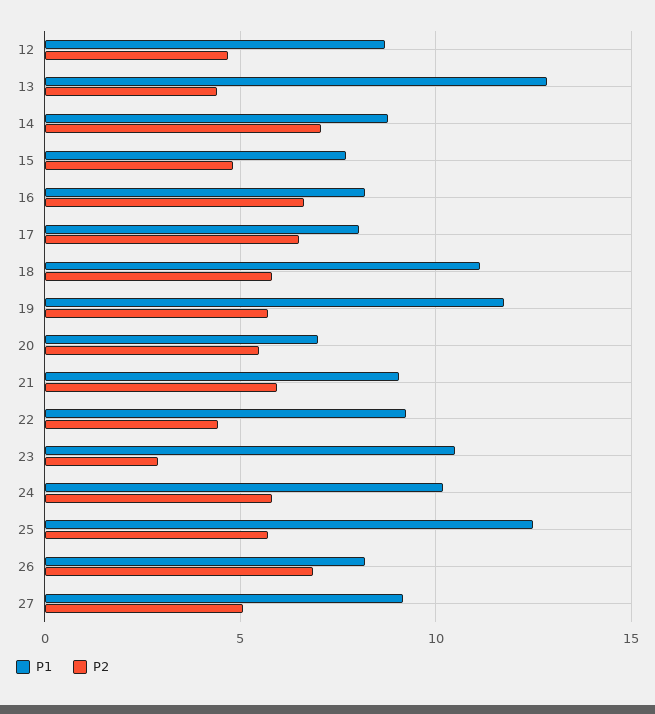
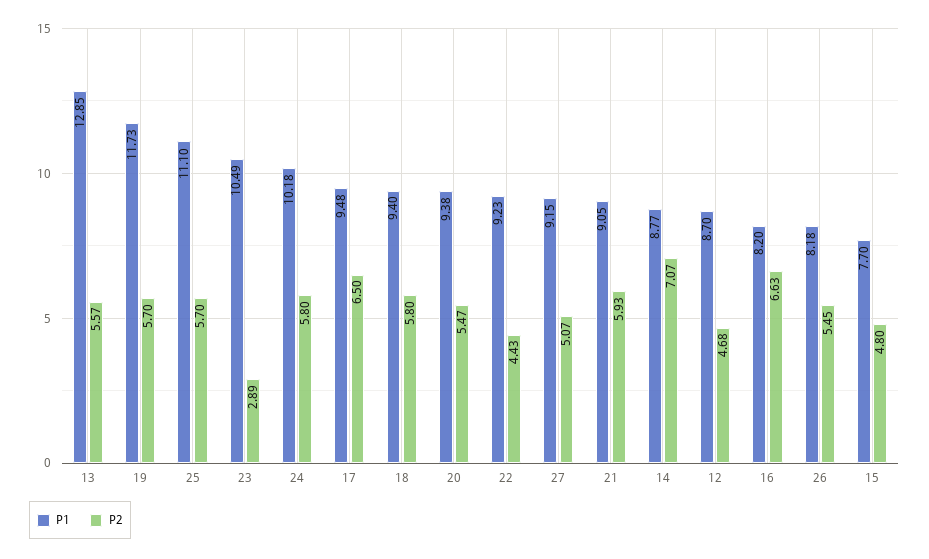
  {
    "P1": {
      "12": 8.7,
      "13": 12.85,
      "14": 8.77,
      "15": 7.7,
      "16": 8.2,
-     "17": 8,
+     "17": 9.48,
-     "18": 11,
+     "18": 9.4,
      "19": 11.73,
-     "20": 7,
+     "20": 9.38,
      "21": 9.05,
      "22": 9.23,
      "23": 10.49,
      "24": 10.18,
-     "25": 12.5,
+     "25": 11.1,
      "26": 8.18,
      "27": 9.15
    },
    "P2": {
      "12": 4.68,
-     "13": 4.5,
+     "13": 5.57,
      "14": 7.07,
      "15": 4.8,
      "16": 6.63,
      "17": 6.5,
      "18": 5.8,
      "19": 5.7,
      "20": 5.47,
      "21": 5.93,
      "22": 4.43,
      "23": 2.89,
      "24": 5.8,
      "25": 5.7,
-     "26": 7,
+     "26": 5.45,
      "27": 5.07
    }
  }

